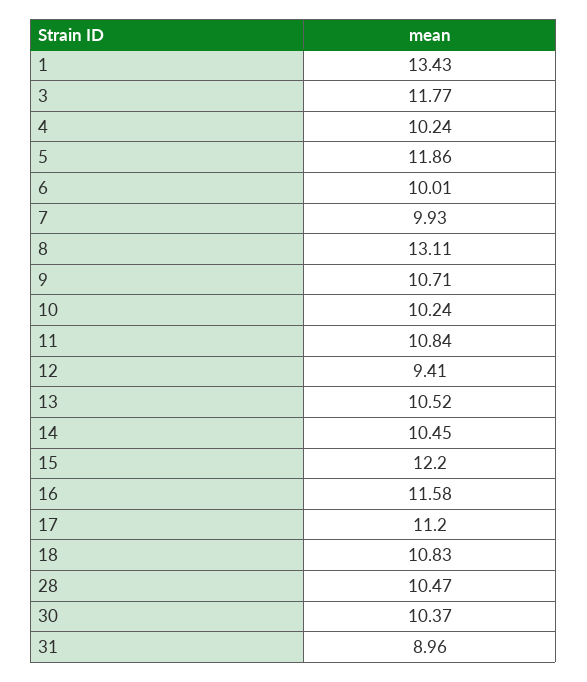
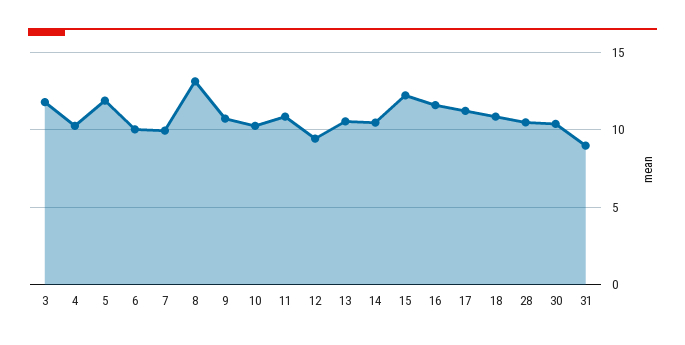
  {
-   "1": 13.43,
    "3": 11.77,
    "4": 10.24,
    "5": 11.86,
    "6": 10.01,
    "7": 9.93,
    "8": 13.11,
    "9": 10.71,
    "10": 10.24,
    "11": 10.84,
    "12": 9.41,
    "13": 10.52,
    "14": 10.45,
    "15": 12.2,
    "16": 11.58,
    "17": 11.2,
    "18": 10.83,
    "28": 10.47,
    "30": 10.37,
    "31": 8.96
  }

